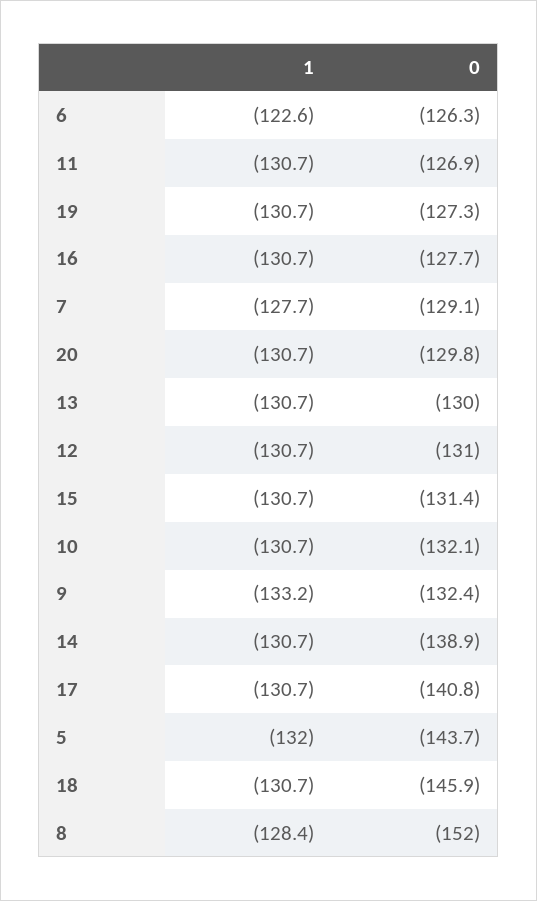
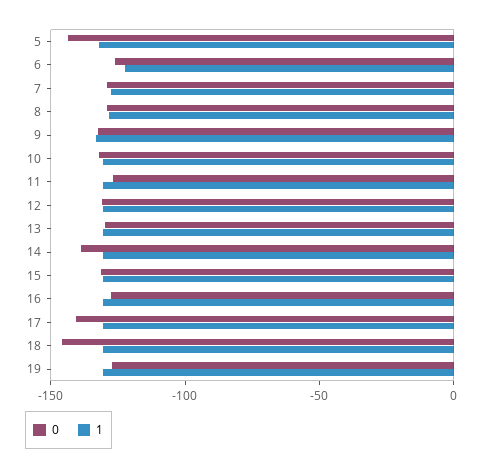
  {
    "1": {
      "6": -122.6,
      "11": -130.7,
      "19": -130.7,
      "16": -130.7,
      "7": -127.7,
-     "20": -130.7,
      "13": -130.7,
      "12": -130.7,
      "15": -130.7,
      "10": -130.7,
      "9": -133.2,
      "14": -130.7,
      "17": -130.7,
      "5": -132,
      "18": -130.7,
      "8": -128.4
    },
    "0": {
      "6": -126.3,
      "11": -126.9,
      "19": -127.3,
      "16": -127.7,
      "7": -129.1,
-     "20": -129.8,
      "13": -130,
      "12": -131,
      "15": -131.4,
      "10": -132.1,
      "9": -132.4,
      "14": -138.9,
      "17": -140.8,
      "5": -143.7,
      "18": -145.9,
-     "8": -152
+     "8": -130
    }
  }

